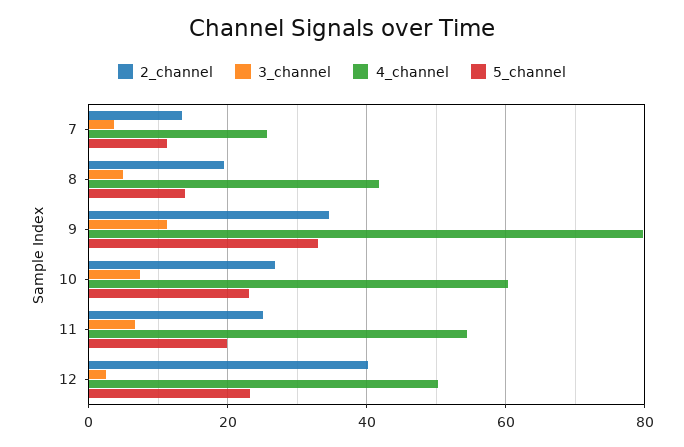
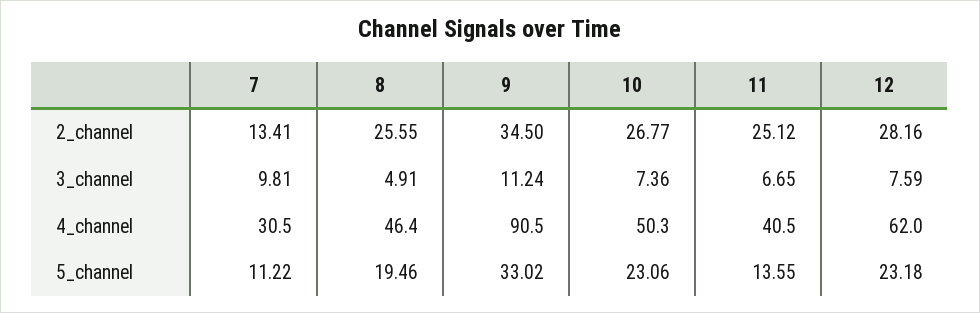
  {
    "2_channel": {
      "7": 13.41,
-     "8": 20,
+     "8": 25.55,
      "9": 34.5,
      "10": 26.77,
      "11": 25.12,
-     "12": 40
+     "12": 28.16
    },
    "3_channel": {
-     "7": 4,
+     "7": 9.81,
      "8": 4.91,
      "9": 11.24,
      "10": 7.36,
      "11": 6.65,
-     "12": 2
+     "12": 7.59
    },
    "4_channel": {
-     "7": 26,
+     "7": 30.5,
-     "8": 42,
+     "8": 46.4,
-     "9": 80,
+     "9": 90.5,
-     "10": 60,
+     "10": 50.3,
-     "11": 54,
+     "11": 40.5,
-     "12": 50
+     "12": 62
    },
    "5_channel": {
      "7": 11.22,
-     "8": 14,
+     "8": 19.46,
      "9": 33.02,
      "10": 23.06,
-     "11": 20,
+     "11": 13.55,
      "12": 23.18
    }
  }

